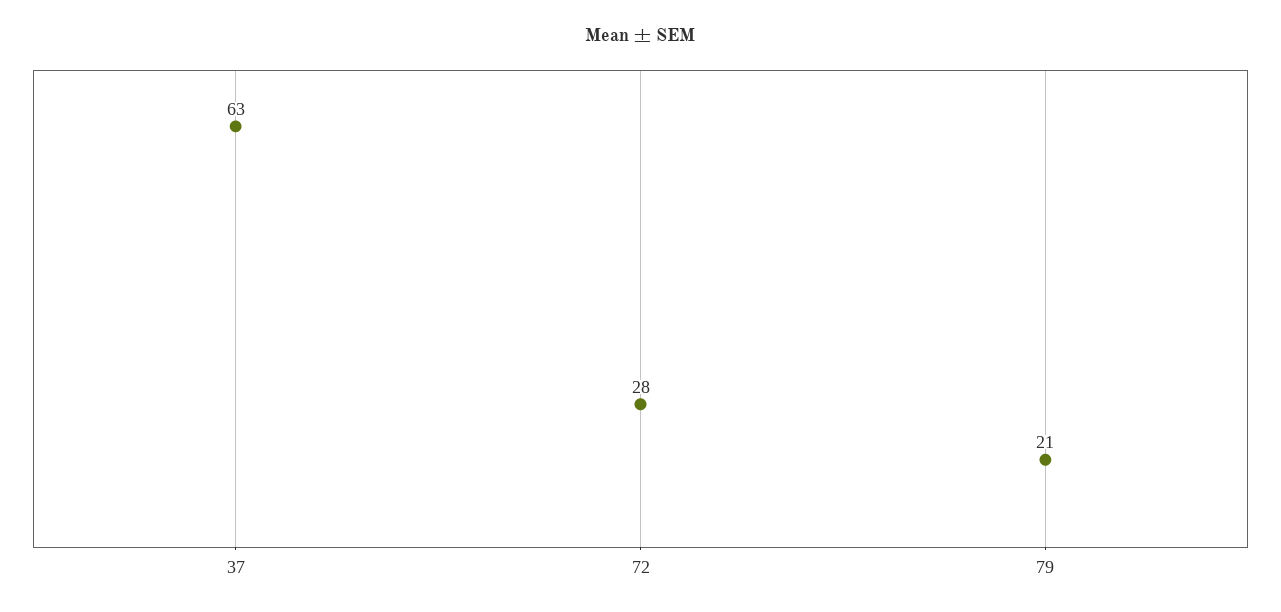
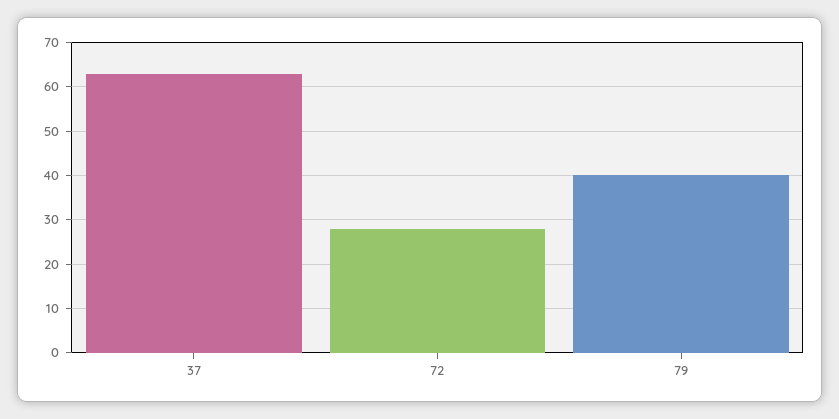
  {
    "37": 63,
    "72": 28,
-   "79": 21
+   "79": 40
  }

